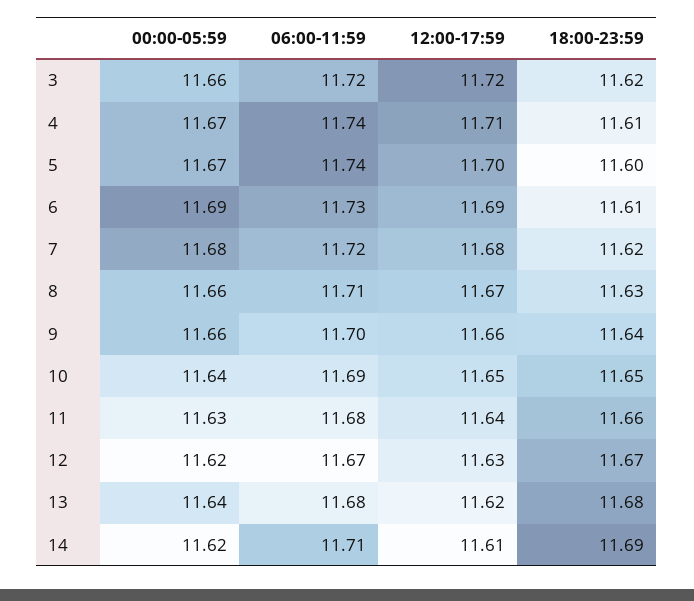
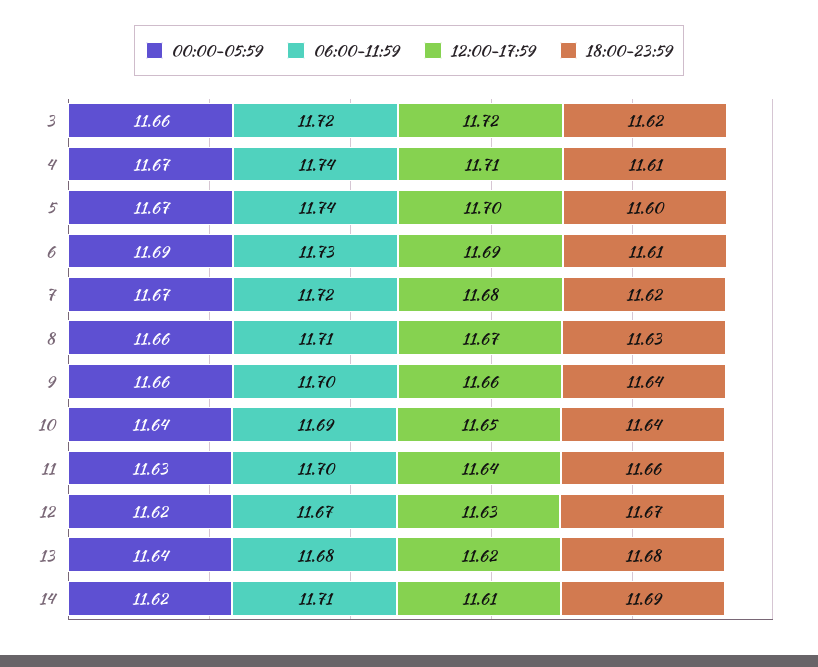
  {
    "00:00-05:59": {
      "3": 11.66,
      "4": 11.67,
      "5": 11.67,
      "6": 11.69,
-     "7": 11.68,
+     "7": 11.67,
      "8": 11.66,
      "9": 11.66,
      "10": 11.64,
      "11": 11.63,
      "12": 11.62,
      "13": 11.64,
      "14": 11.62
    },
    "06:00-11:59": {
      "3": 11.72,
      "4": 11.74,
      "5": 11.74,
      "6": 11.73,
      "7": 11.72,
      "8": 11.71,
      "9": 11.7,
      "10": 11.69,
-     "11": 11.68,
+     "11": 11.7,
      "12": 11.67,
      "13": 11.68,
      "14": 11.71
    },
    "12:00-17:59": {
      "3": 11.72,
      "4": 11.71,
      "5": 11.7,
      "6": 11.69,
      "7": 11.68,
      "8": 11.67,
      "9": 11.66,
      "10": 11.65,
      "11": 11.64,
      "12": 11.63,
      "13": 11.62,
      "14": 11.61
    },
    "18:00-23:59": {
      "3": 11.62,
      "4": 11.61,
      "5": 11.6,
      "6": 11.61,
      "7": 11.62,
      "8": 11.63,
      "9": 11.64,
-     "10": 11.65,
+     "10": 11.64,
      "11": 11.66,
      "12": 11.67,
      "13": 11.68,
      "14": 11.69
    }
  }

